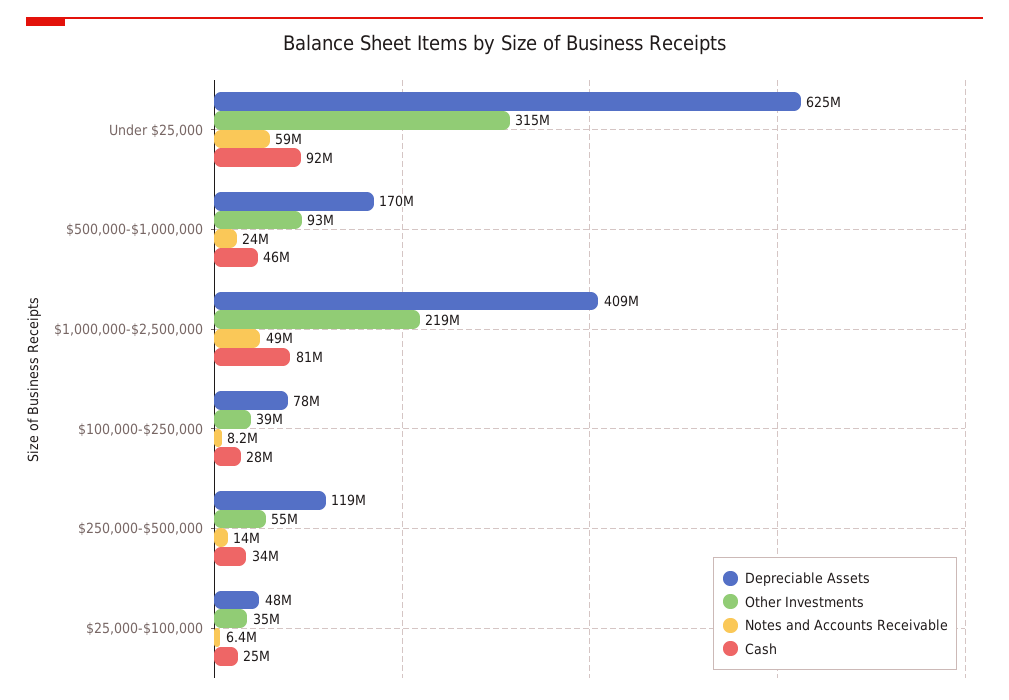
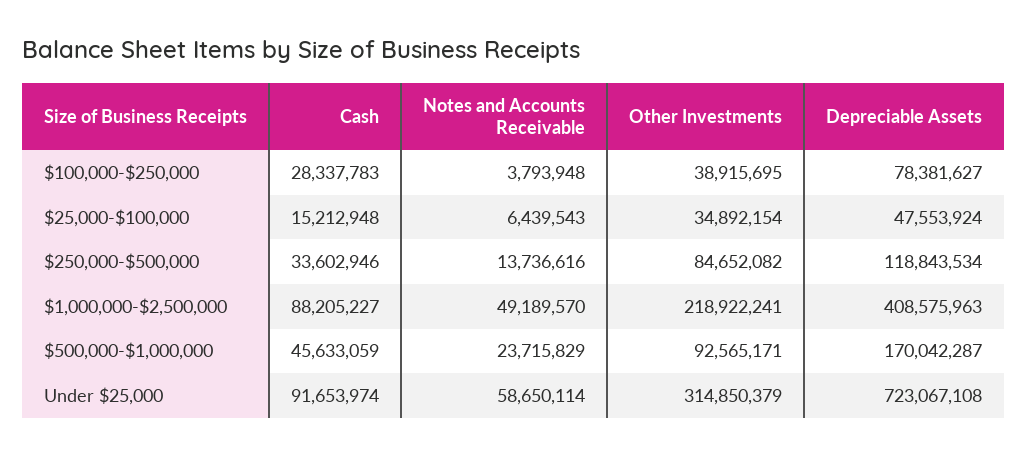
  {
    "Depreciable Assets": {
-     "Under $25,000": 625000000,
+     "Under $25,000": 723067108,
      "$500,000-$1,000,000": 170042287,
      "$1,000,000-$2,500,000": 408575963,
      "$100,000-$250,000": 78381627,
      "$250,000-$500,000": 118843534,
      "$25,000-$100,000": 47553924
    },
    "Other Investments": {
      "Under $25,000": 314850379,
      "$500,000-$1,000,000": 92565171,
      "$1,000,000-$2,500,000": 218922241,
      "$100,000-$250,000": 38915695,
-     "$250,000-$500,000": 55000000,
+     "$250,000-$500,000": 84652082,
      "$25,000-$100,000": 34892154
    },
    "Notes and Accounts Receivable": {
      "Under $25,000": 58650114,
      "$500,000-$1,000,000": 23715829,
      "$1,000,000-$2,500,000": 49189570,
-     "$100,000-$250,000": 8200000,
+     "$100,000-$250,000": 3793948,
      "$250,000-$500,000": 13736616,
      "$25,000-$100,000": 6439543
    },
    "Cash": {
      "Under $25,000": 91653974,
      "$500,000-$1,000,000": 45633059,
-     "$1,000,000-$2,500,000": 81000000,
+     "$1,000,000-$2,500,000": 88205227,
      "$100,000-$250,000": 28337783,
      "$250,000-$500,000": 33602946,
-     "$25,000-$100,000": 25000000
+     "$25,000-$100,000": 15212948
    }
  }

